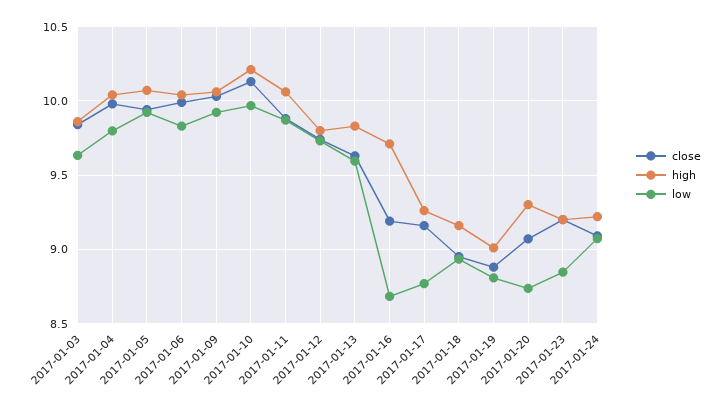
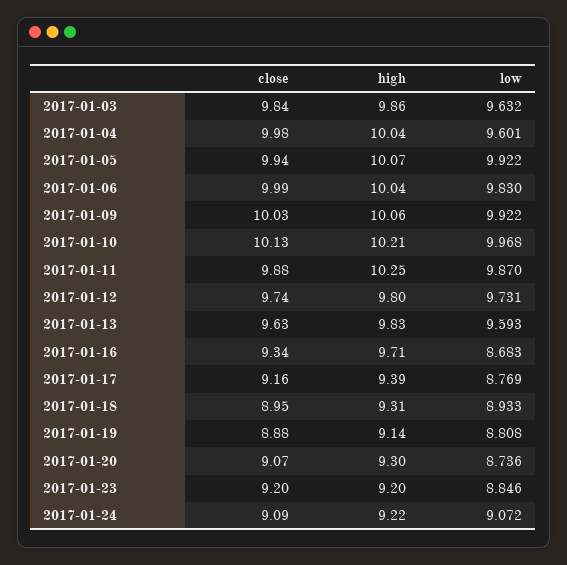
  {
    "close": {
      "2017-01-03": 9.84,
      "2017-01-04": 9.98,
      "2017-01-05": 9.94,
      "2017-01-06": 9.99,
      "2017-01-09": 10.03,
      "2017-01-10": 10.13,
      "2017-01-11": 9.88,
      "2017-01-12": 9.74,
      "2017-01-13": 9.63,
-     "2017-01-16": 9.2,
+     "2017-01-16": 9.34,
      "2017-01-17": 9.16,
      "2017-01-18": 8.95,
      "2017-01-19": 8.88,
      "2017-01-20": 9.07,
      "2017-01-23": 9.2,
      "2017-01-24": 9.09
    },
    "high": {
      "2017-01-03": 9.86,
      "2017-01-04": 10.04,
      "2017-01-05": 10.07,
      "2017-01-06": 10.04,
      "2017-01-09": 10.06,
      "2017-01-10": 10.21,
-     "2017-01-11": 10.05,
+     "2017-01-11": 10.25,
      "2017-01-12": 9.8,
      "2017-01-13": 9.83,
      "2017-01-16": 9.71,
-     "2017-01-17": 9.25,
+     "2017-01-17": 9.39,
-     "2017-01-18": 9.15,
+     "2017-01-18": 9.31,
-     "2017-01-19": 9,
+     "2017-01-19": 9.14,
      "2017-01-20": 9.3,
      "2017-01-23": 9.2,
      "2017-01-24": 9.22
    },
    "low": {
      "2017-01-03": 9.632,
-     "2017-01-04": 9.8,
+     "2017-01-04": 9.601,
      "2017-01-05": 9.922,
      "2017-01-06": 9.83,
      "2017-01-09": 9.922,
      "2017-01-10": 9.968,
      "2017-01-11": 9.87,
      "2017-01-12": 9.731,
      "2017-01-13": 9.593,
      "2017-01-16": 8.683,
      "2017-01-17": 8.769,
      "2017-01-18": 8.933,
      "2017-01-19": 8.808,
      "2017-01-20": 8.736,
      "2017-01-23": 8.846,
      "2017-01-24": 9.072
    }
  }

